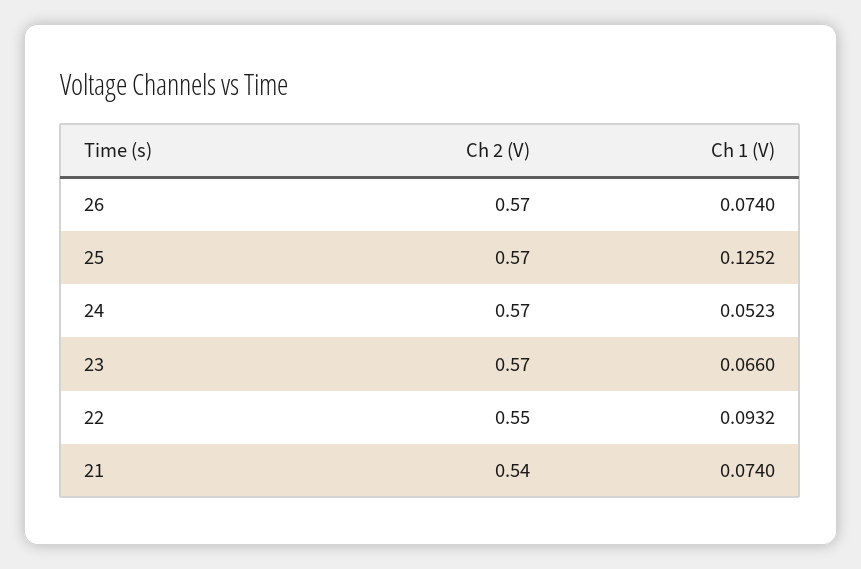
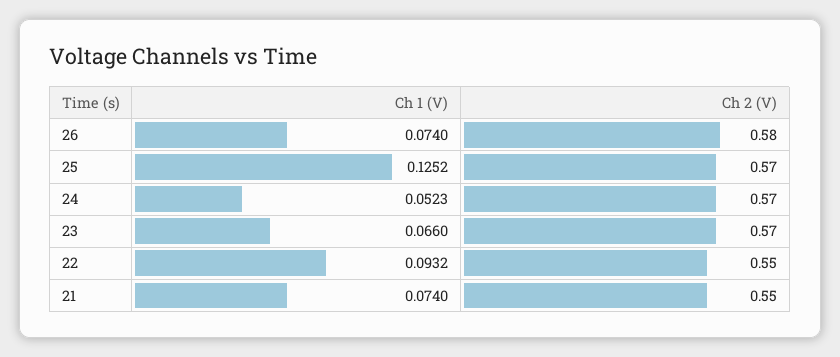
  {
    "Ch 2 (V)": {
-     "26": 0.57,
+     "26": 0.58,
      "25": 0.57,
      "24": 0.57,
      "23": 0.57,
      "22": 0.55,
-     "21": 0.54
+     "21": 0.55
    },
    "Ch 1 (V)": {
      "26": 0.074,
      "25": 0.1252,
      "24": 0.0523,
      "23": 0.066,
      "22": 0.0932,
      "21": 0.074
    }
  }

